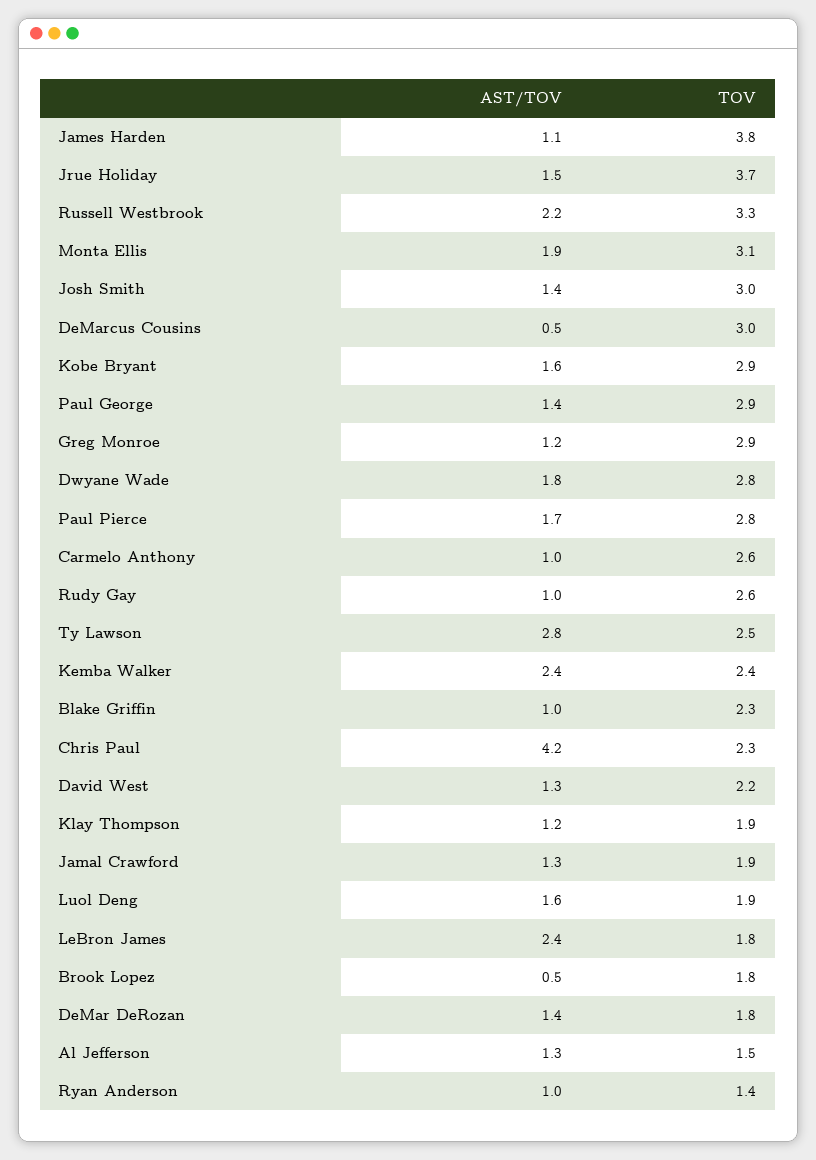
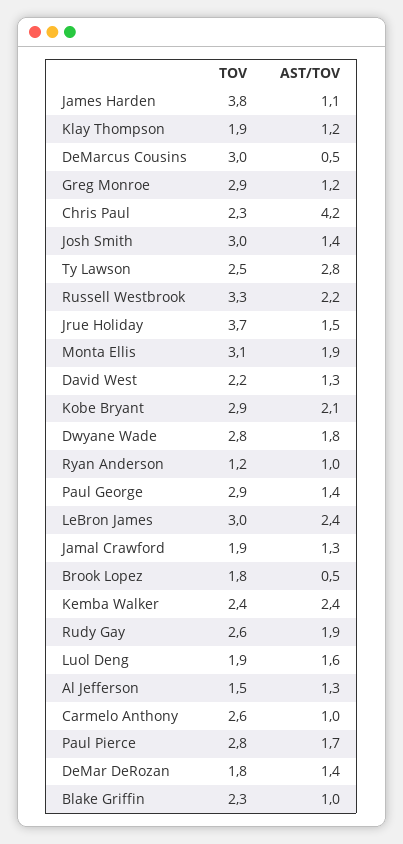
  {
    "AST/TOV": {
      "James Harden": 1.1,
      "Jrue Holiday": 1.5,
      "Russell Westbrook": 2.2,
      "Monta Ellis": 1.9,
      "Josh Smith": 1.4,
      "DeMarcus Cousins": 0.5,
-     "Kobe Bryant": 1.6,
+     "Kobe Bryant": 2.1,
      "Paul George": 1.4,
      "Greg Monroe": 1.2,
      "Dwyane Wade": 1.8,
      "Paul Pierce": 1.7,
      "Carmelo Anthony": 1,
-     "Rudy Gay": 1,
+     "Rudy Gay": 1.9,
      "Ty Lawson": 2.8,
      "Kemba Walker": 2.4,
      "Blake Griffin": 1,
      "Chris Paul": 4.2,
      "David West": 1.3,
      "Klay Thompson": 1.2,
      "Jamal Crawford": 1.3,
      "Luol Deng": 1.6,
      "LeBron James": 2.4,
      "Brook Lopez": 0.5,
      "DeMar DeRozan": 1.4,
      "Al Jefferson": 1.3,
      "Ryan Anderson": 1
    },
    "TOV": {
      "James Harden": 3.8,
      "Jrue Holiday": 3.7,
      "Russell Westbrook": 3.3,
      "Monta Ellis": 3.1,
      "Josh Smith": 3,
      "DeMarcus Cousins": 3,
      "Kobe Bryant": 2.9,
      "Paul George": 2.9,
      "Greg Monroe": 2.9,
      "Dwyane Wade": 2.8,
      "Paul Pierce": 2.8,
      "Carmelo Anthony": 2.6,
      "Rudy Gay": 2.6,
      "Ty Lawson": 2.5,
      "Kemba Walker": 2.4,
      "Blake Griffin": 2.3,
      "Chris Paul": 2.3,
      "David West": 2.2,
      "Klay Thompson": 1.9,
      "Jamal Crawford": 1.9,
      "Luol Deng": 1.9,
-     "LeBron James": 1.8,
+     "LeBron James": 3,
      "Brook Lopez": 1.8,
      "DeMar DeRozan": 1.8,
      "Al Jefferson": 1.5,
-     "Ryan Anderson": 1.4
+     "Ryan Anderson": 1.2
    }
  }

